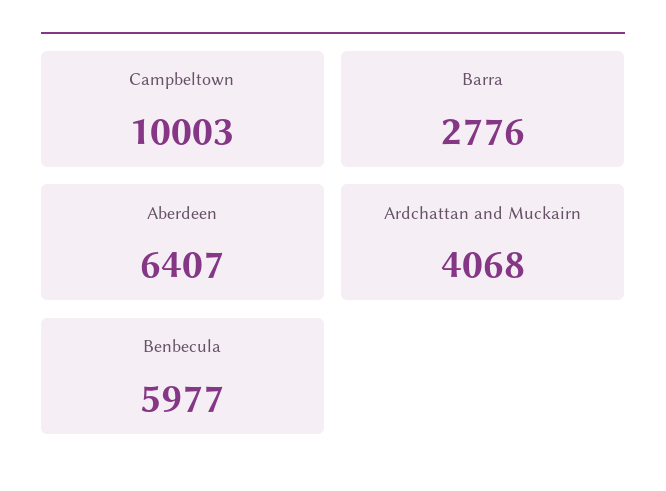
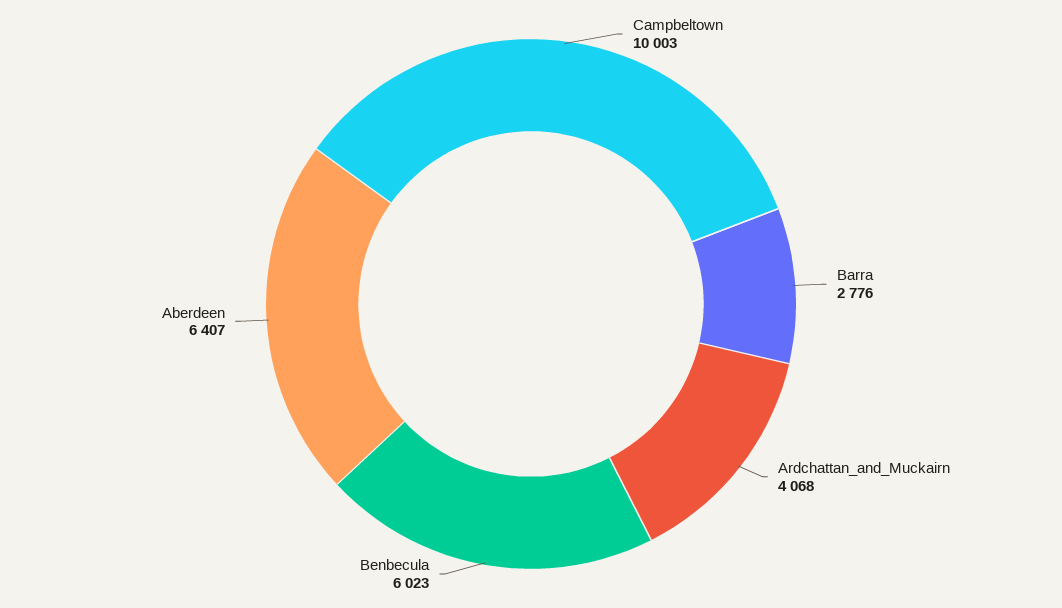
  {
    "Campbeltown": 10003,
    "Barra": 2776,
    "Aberdeen": 6407,
    "Ardchattan and Muckairn": 4068,
-   "Benbecula": 5977
+   "Benbecula": 6023
  }

